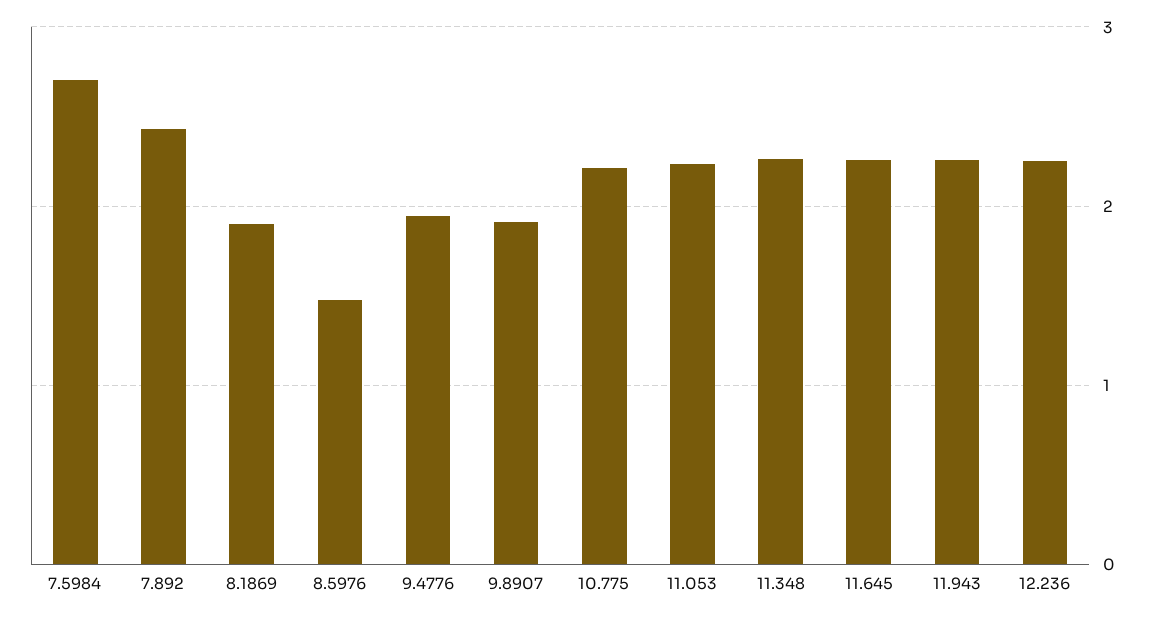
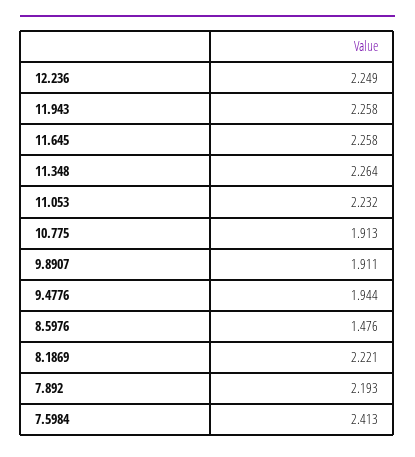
  {
-   "7.5984": 2.7,
+   "7.5984": 2.413,
-   "7.892": 2.4,
+   "7.892": 2.193,
-   "8.1869": 1.9,
+   "8.1869": 2.221,
    "8.5976": 1.476,
    "9.4776": 1.944,
    "9.8907": 1.911,
-   "10.775": 2.2,
+   "10.775": 1.913,
    "11.053": 2.232,
    "11.348": 2.264,
    "11.645": 2.258,
    "11.943": 2.258,
    "12.236": 2.249
  }

